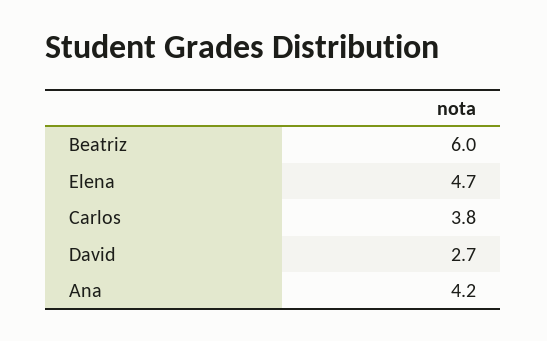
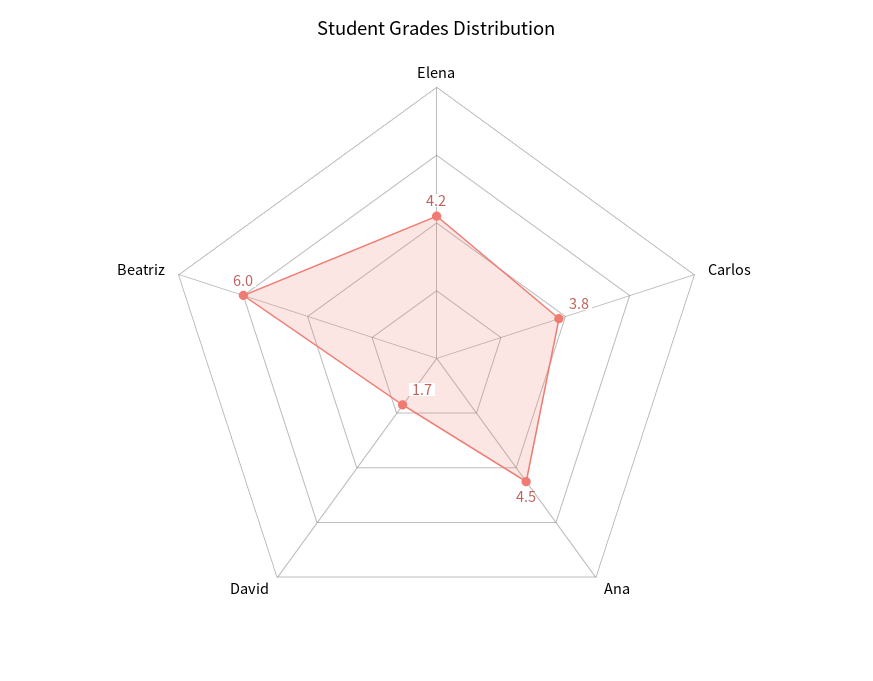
  {
    "Beatriz": 6,
-   "Elena": 4.7,
+   "Elena": 4.2,
    "Carlos": 3.8,
-   "David": 2.7,
+   "David": 1.7,
-   "Ana": 4.2
+   "Ana": 4.5
  }

